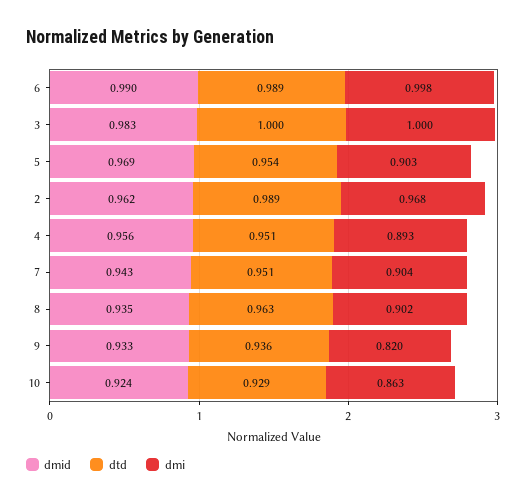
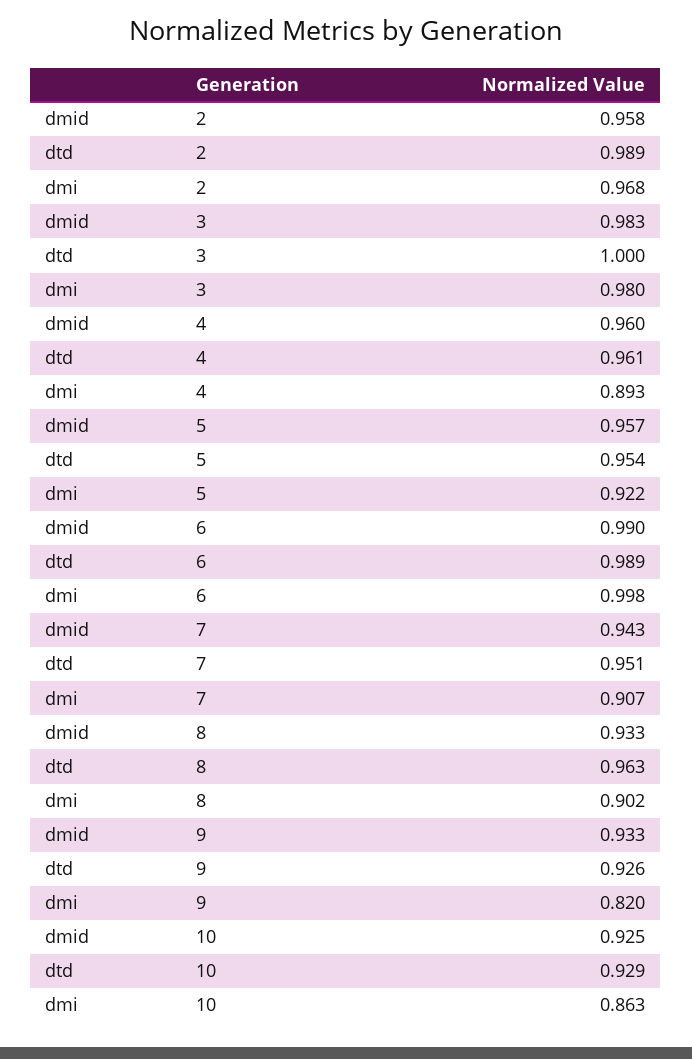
  {
    "dmid": {
      "6": 0.99,
      "3": 0.983,
-     "5": 0.969,
+     "5": 0.957,
-     "2": 0.962,
+     "2": 0.958,
-     "4": 0.956,
+     "4": 0.96,
      "7": 0.943,
-     "8": 0.935,
+     "8": 0.933,
      "9": 0.933,
-     "10": 0.924
+     "10": 0.925
    },
    "dtd": {
      "6": 0.989,
      "3": 1,
      "5": 0.954,
      "2": 0.989,
-     "4": 0.951,
+     "4": 0.961,
      "7": 0.951,
      "8": 0.963,
-     "9": 0.936,
+     "9": 0.926,
      "10": 0.929
    },
    "dmi": {
      "6": 0.998,
-     "3": 1,
+     "3": 0.98,
-     "5": 0.903,
+     "5": 0.922,
      "2": 0.968,
      "4": 0.893,
-     "7": 0.904,
+     "7": 0.907,
      "8": 0.902,
      "9": 0.82,
      "10": 0.863
    }
  }

